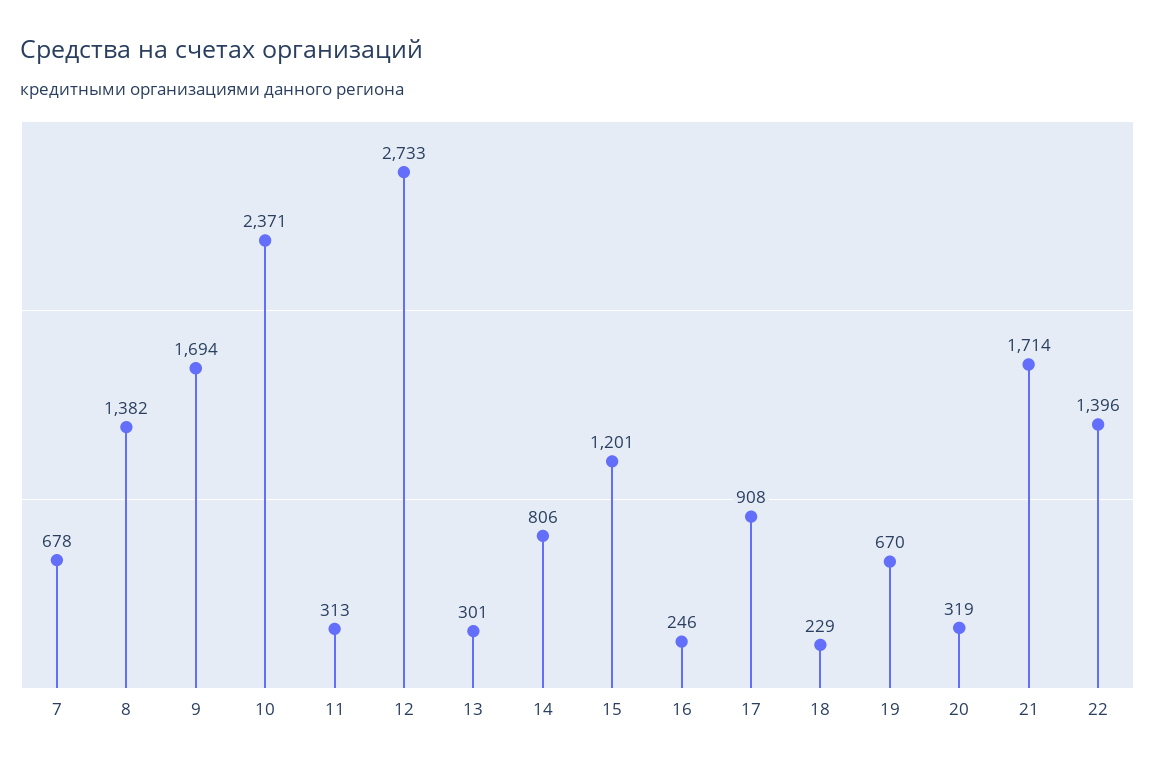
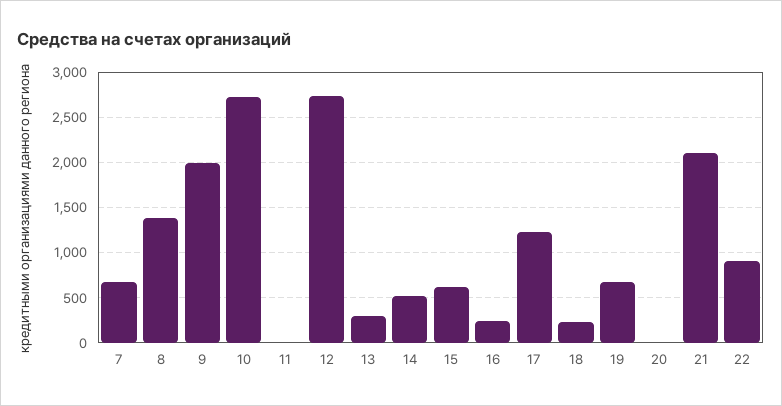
  {
    "7": 678,
    "8": 1382,
-   "9": 1694,
+   "9": 2000,
-   "10": 2371,
+   "10": 2700,
-   "11": 313,
+   "11": 0,
    "12": 2733,
    "13": 301,
-   "14": 806,
+   "14": 500,
-   "15": 1201,
+   "15": 600,
    "16": 246,
-   "17": 908,
+   "17": 1200,
    "18": 229,
    "19": 670,
-   "20": 319,
+   "20": 0,
-   "21": 1714,
+   "21": 2100,
-   "22": 1396
+   "22": 900
  }

